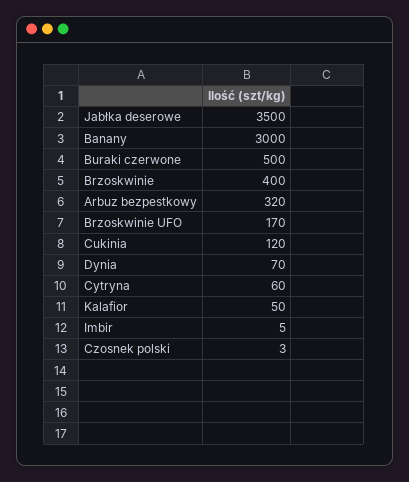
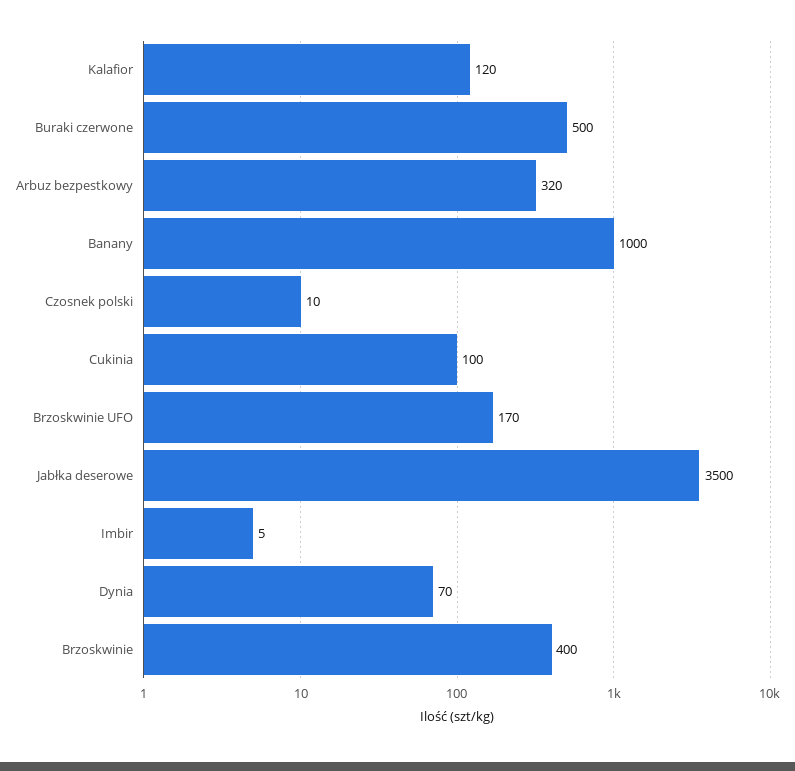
  {
    "Jabłka deserowe": 3500,
-   "Banany": 3000,
+   "Banany": 1000,
    "Buraki czerwone": 500,
    "Brzoskwinie": 400,
    "Arbuz bezpestkowy": 320,
    "Brzoskwinie UFO": 170,
-   "Cukinia": 120,
+   "Cukinia": 100,
    "Dynia": 70,
-   "Cytryna": 60,
-   "Kalafior": 50,
+   "Kalafior": 120,
    "Imbir": 5,
-   "Czosnek polski": 3
+   "Czosnek polski": 10
  }

